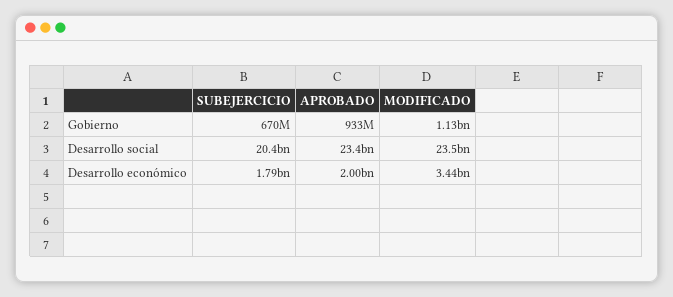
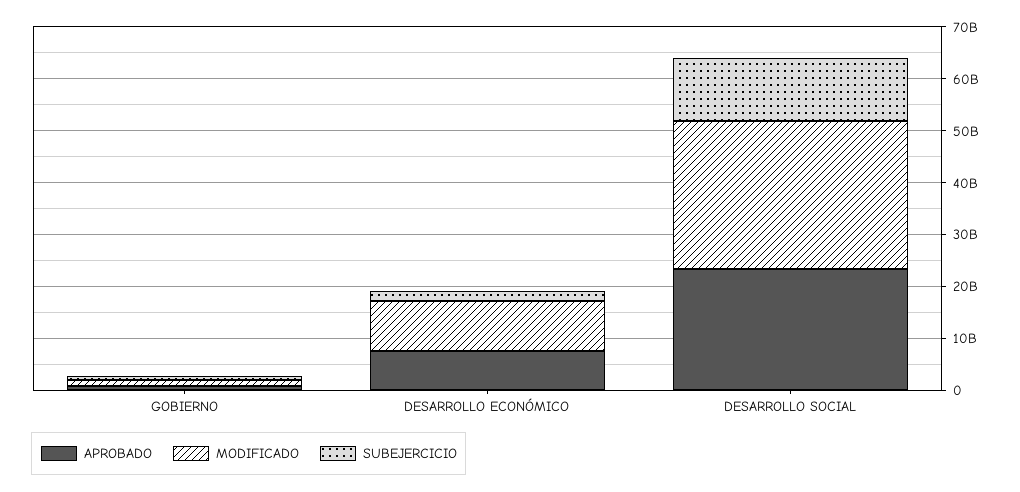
  {
    "SUBEJERCICIO": {
      "Gobierno": 670000000,
-     "Desarrollo social": 20400000000,
+     "Desarrollo social": 12000000000,
      "Desarrollo económico": 1790000000
    },
    "APROBADO": {
      "Gobierno": 933000000,
      "Desarrollo social": 23400000000,
-     "Desarrollo económico": 2000000000
+     "Desarrollo económico": 8000000000
    },
    "MODIFICADO": {
      "Gobierno": 1130000000,
-     "Desarrollo social": 23500000000,
+     "Desarrollo social": 28000000000,
-     "Desarrollo económico": 3440000000
+     "Desarrollo económico": 10000000000
    }
  }

